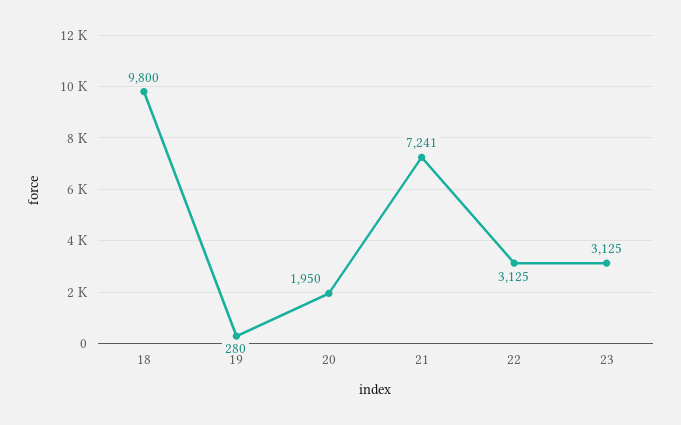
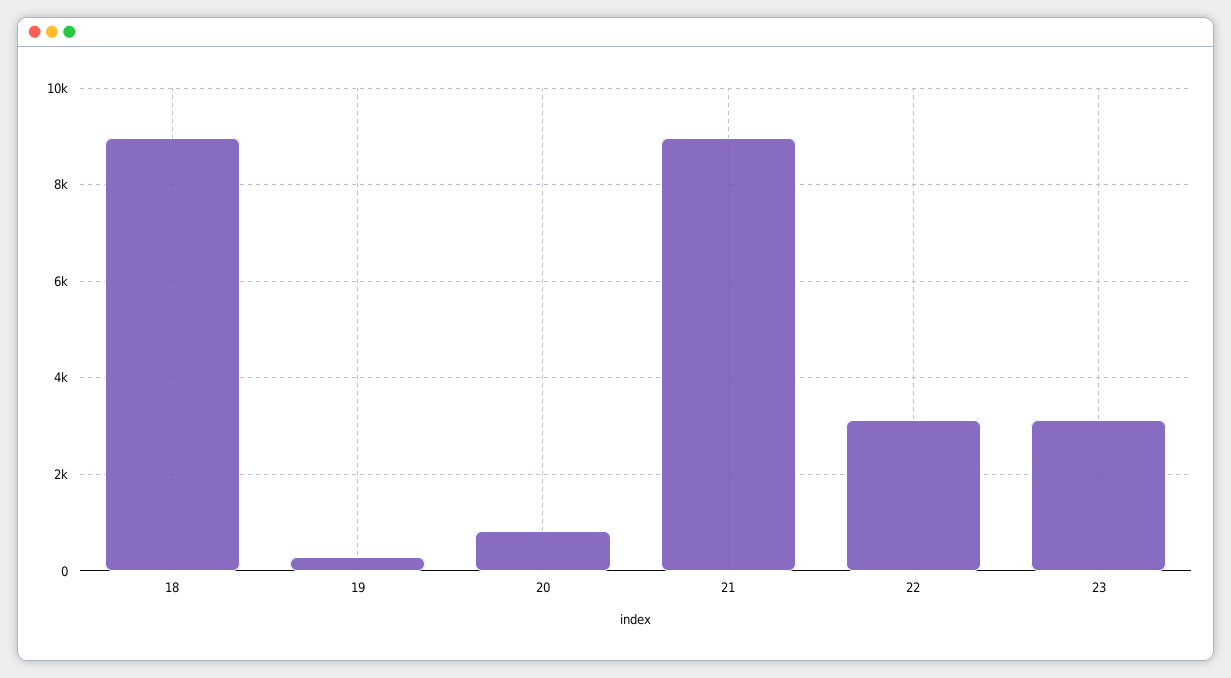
  {
-   "18": 9800,
+   "18": 9000,
    "19": 280,
-   "20": 1950,
+   "20": 800,
-   "21": 7241,
+   "21": 9000,
    "22": 3125,
    "23": 3125
  }

